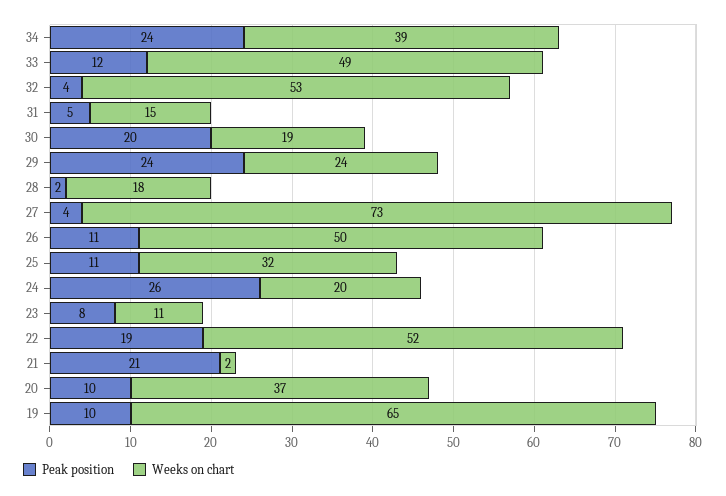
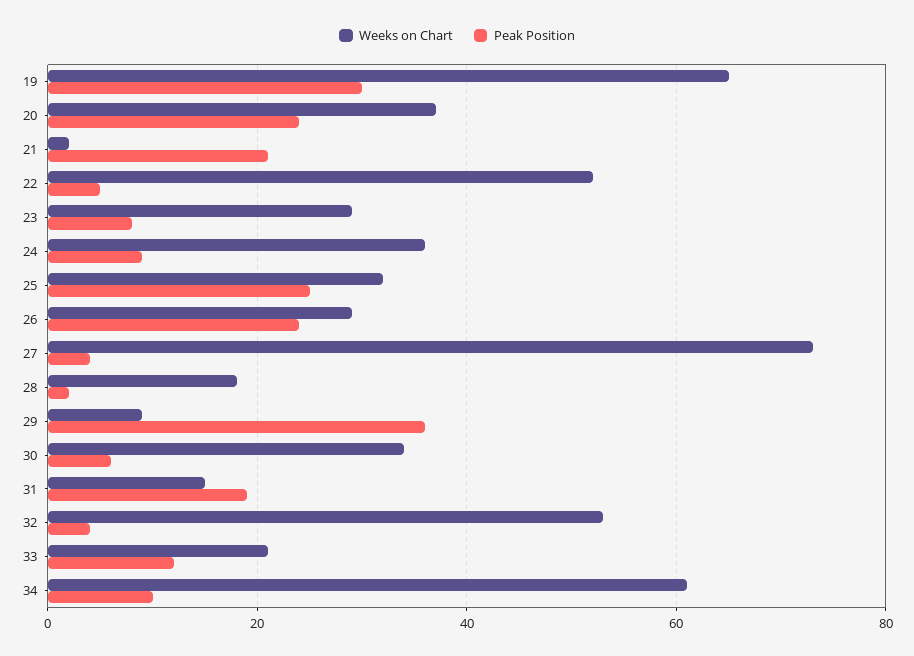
  {
    "Peak position": {
-     "34": 24,
+     "34": 10,
      "33": 12,
      "32": 4,
-     "31": 5,
+     "31": 20,
-     "30": 20,
+     "30": 5,
-     "29": 24,
+     "29": 35,
      "28": 2,
      "27": 4,
-     "26": 11,
+     "26": 25,
-     "25": 11,
+     "25": 25,
-     "24": 26,
+     "24": 10,
      "23": 8,
-     "22": 19,
+     "22": 5,
      "21": 21,
-     "20": 10,
+     "20": 25,
-     "19": 10
+     "19": 30
    },
    "Weeks on chart": {
-     "34": 39,
+     "34": 60,
-     "33": 49,
+     "33": 20,
      "32": 53,
      "31": 15,
-     "30": 19,
+     "30": 35,
-     "29": 24,
+     "29": 10,
      "28": 18,
      "27": 73,
-     "26": 50,
+     "26": 30,
      "25": 32,
-     "24": 20,
+     "24": 35,
-     "23": 11,
+     "23": 30,
      "22": 52,
      "21": 2,
      "20": 37,
      "19": 65
    }
  }

